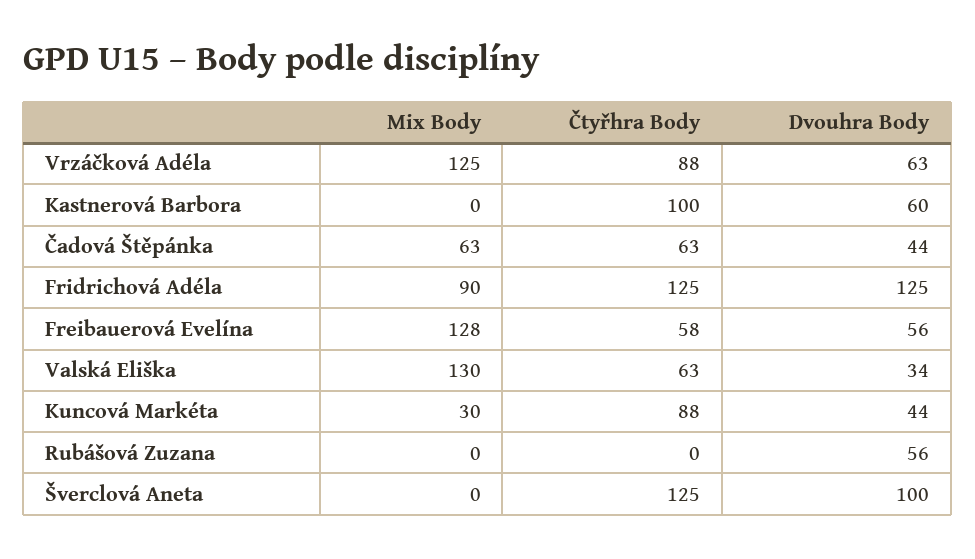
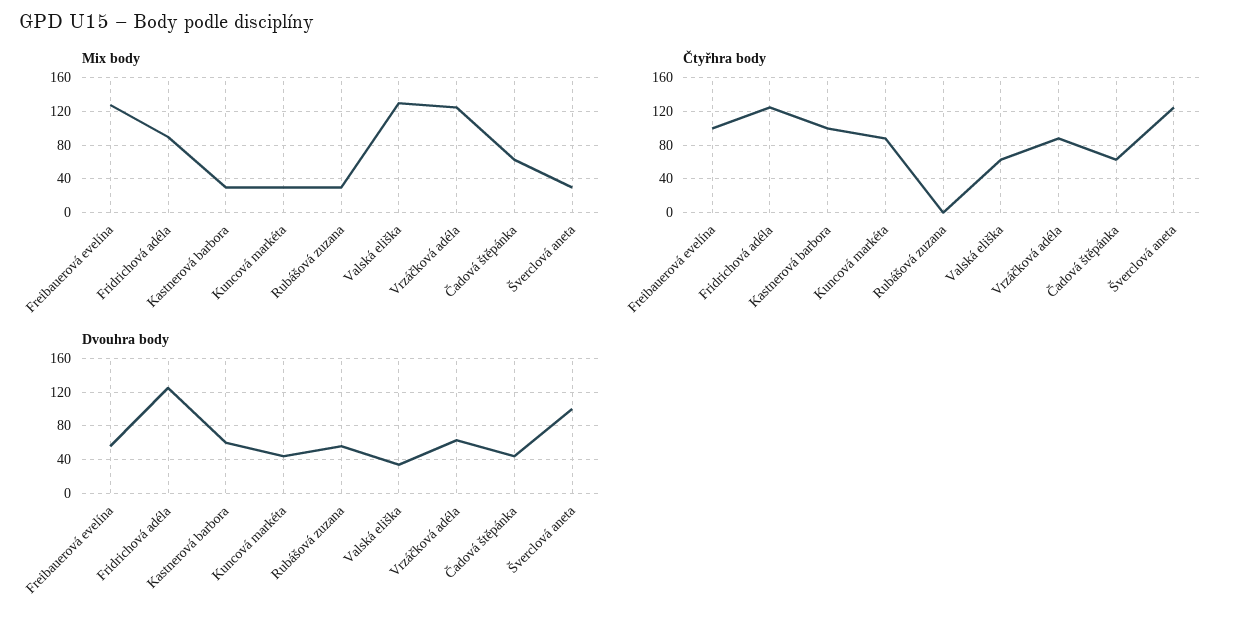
  {
    "Mix Body": {
      "Vrzáčková Adéla": 125,
-     "Kastnerová Barbora": 0,
+     "Kastnerová Barbora": 30,
      "Čadová Štěpánka": 63,
      "Fridrichová Adéla": 90,
      "Freibauerová Evelína": 128,
      "Valská Eliška": 130,
      "Kuncová Markéta": 30,
-     "Rubášová Zuzana": 0,
+     "Rubášová Zuzana": 30,
-     "Šverclová Aneta": 0
+     "Šverclová Aneta": 30
    },
    "Čtyřhra Body": {
      "Vrzáčková Adéla": 88,
      "Kastnerová Barbora": 100,
      "Čadová Štěpánka": 63,
      "Fridrichová Adéla": 125,
-     "Freibauerová Evelína": 58,
+     "Freibauerová Evelína": 100,
      "Valská Eliška": 63,
      "Kuncová Markéta": 88,
      "Rubášová Zuzana": 0,
      "Šverclová Aneta": 125
    },
    "Dvouhra Body": {
      "Vrzáčková Adéla": 63,
      "Kastnerová Barbora": 60,
      "Čadová Štěpánka": 44,
      "Fridrichová Adéla": 125,
      "Freibauerová Evelína": 56,
      "Valská Eliška": 34,
      "Kuncová Markéta": 44,
      "Rubášová Zuzana": 56,
      "Šverclová Aneta": 100
    }
  }

